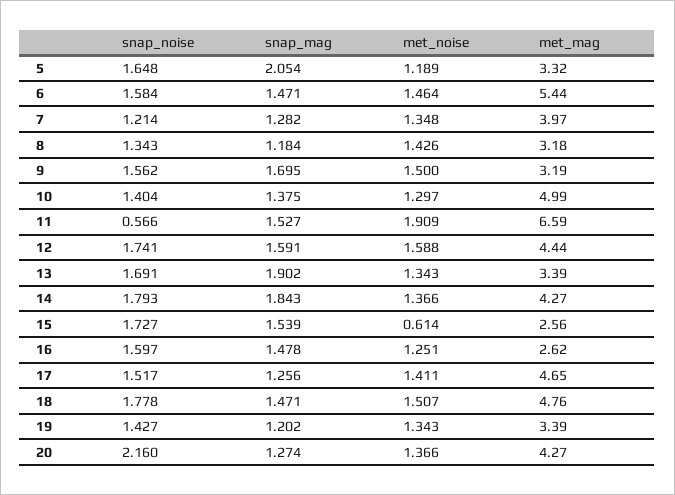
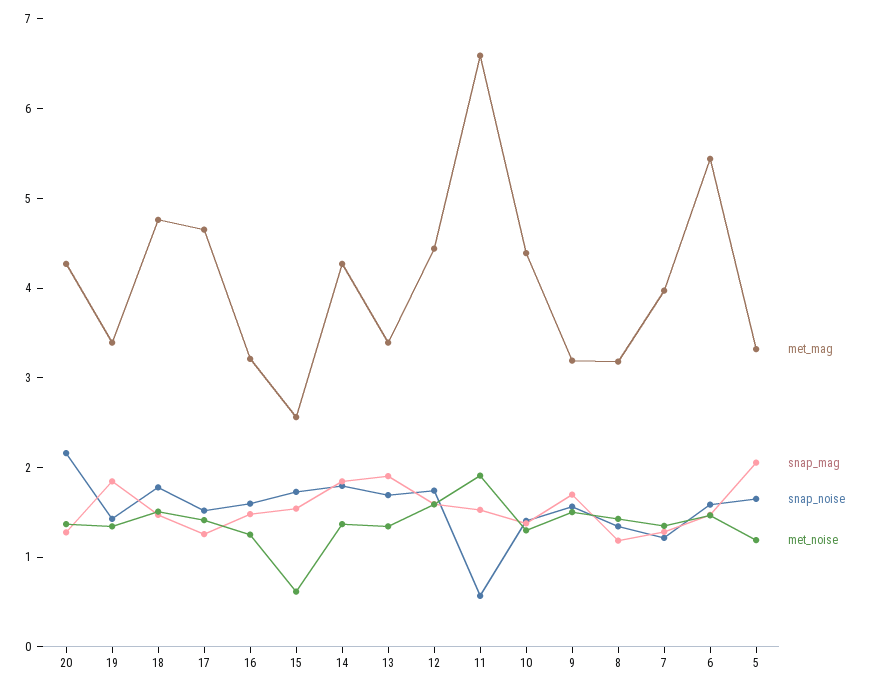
  {
    "snap_noise": {
      "5": 1.648,
      "6": 1.584,
      "7": 1.214,
      "8": 1.343,
      "9": 1.562,
      "10": 1.404,
      "11": 0.566,
      "12": 1.741,
      "13": 1.691,
      "14": 1.793,
      "15": 1.727,
      "16": 1.597,
      "17": 1.517,
      "18": 1.778,
      "19": 1.427,
      "20": 2.16
    },
    "snap_mag": {
      "5": 2.054,
      "6": 1.471,
      "7": 1.282,
      "8": 1.184,
      "9": 1.695,
      "10": 1.375,
      "11": 1.527,
      "12": 1.591,
      "13": 1.902,
      "14": 1.843,
      "15": 1.539,
      "16": 1.478,
      "17": 1.256,
      "18": 1.471,
-     "19": 1.202,
+     "19": 1.8,
      "20": 1.274
    },
    "met_noise": {
      "5": 1.189,
      "6": 1.464,
      "7": 1.348,
      "8": 1.426,
      "9": 1.5,
      "10": 1.297,
      "11": 1.909,
      "12": 1.588,
      "13": 1.343,
      "14": 1.366,
      "15": 0.614,
      "16": 1.251,
      "17": 1.411,
      "18": 1.507,
      "19": 1.343,
      "20": 1.366
    },
    "met_mag": {
      "5": 3.32,
      "6": 5.44,
      "7": 3.97,
      "8": 3.18,
      "9": 3.19,
-     "10": 4.99,
+     "10": 4.4,
      "11": 6.59,
      "12": 4.44,
      "13": 3.39,
      "14": 4.27,
      "15": 2.56,
-     "16": 2.62,
+     "16": 3.2,
      "17": 4.65,
      "18": 4.76,
      "19": 3.39,
      "20": 4.27
    }
  }

